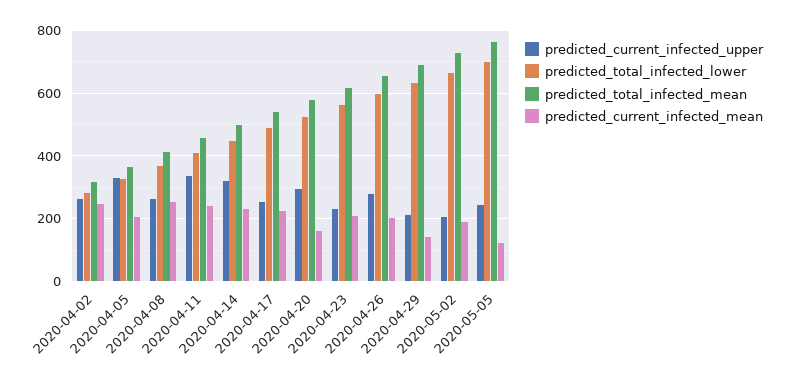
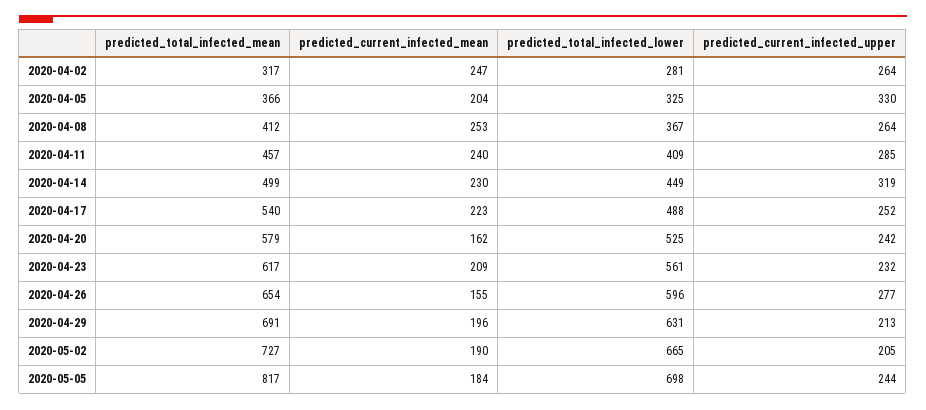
  {
    "predicted_current_infected_upper": {
      "2020-04-02": 264,
      "2020-04-05": 330,
      "2020-04-08": 264,
-     "2020-04-11": 340,
+     "2020-04-11": 285,
      "2020-04-14": 319,
      "2020-04-17": 252,
-     "2020-04-20": 300,
+     "2020-04-20": 242,
      "2020-04-23": 232,
      "2020-04-26": 277,
      "2020-04-29": 213,
      "2020-05-02": 205,
      "2020-05-05": 244
    },
    "predicted_total_infected_lower": {
      "2020-04-02": 281,
      "2020-04-05": 325,
      "2020-04-08": 367,
      "2020-04-11": 409,
      "2020-04-14": 449,
      "2020-04-17": 488,
      "2020-04-20": 525,
      "2020-04-23": 561,
      "2020-04-26": 596,
      "2020-04-29": 631,
      "2020-05-02": 665,
      "2020-05-05": 698
    },
    "predicted_total_infected_mean": {
      "2020-04-02": 317,
      "2020-04-05": 366,
      "2020-04-08": 412,
      "2020-04-11": 457,
      "2020-04-14": 499,
      "2020-04-17": 540,
      "2020-04-20": 579,
      "2020-04-23": 617,
      "2020-04-26": 654,
      "2020-04-29": 691,
      "2020-05-02": 727,
-     "2020-05-05": 760
+     "2020-05-05": 817
    },
    "predicted_current_infected_mean": {
      "2020-04-02": 247,
      "2020-04-05": 204,
      "2020-04-08": 253,
      "2020-04-11": 240,
      "2020-04-14": 230,
      "2020-04-17": 223,
      "2020-04-20": 162,
      "2020-04-23": 209,
-     "2020-04-26": 200,
+     "2020-04-26": 155,
-     "2020-04-29": 140,
+     "2020-04-29": 196,
      "2020-05-02": 190,
-     "2020-05-05": 120
+     "2020-05-05": 184
    }
  }

